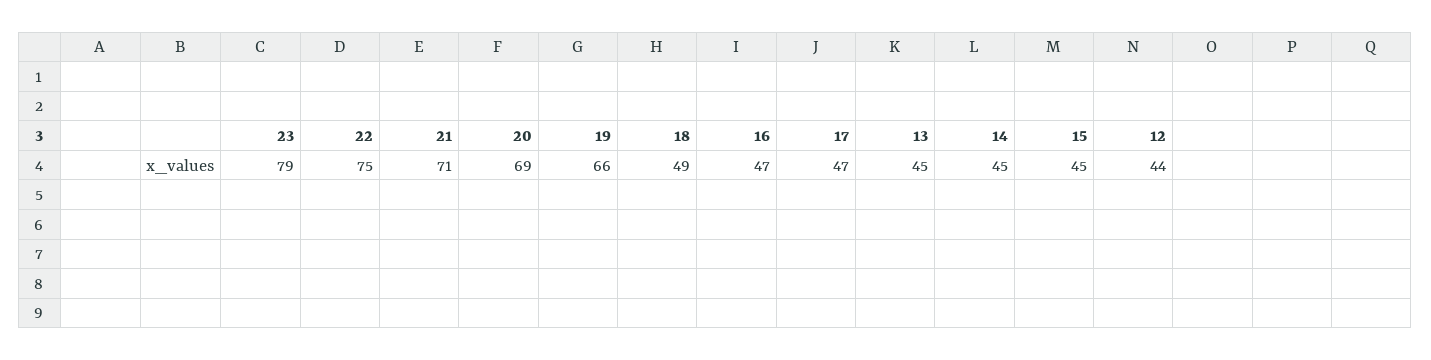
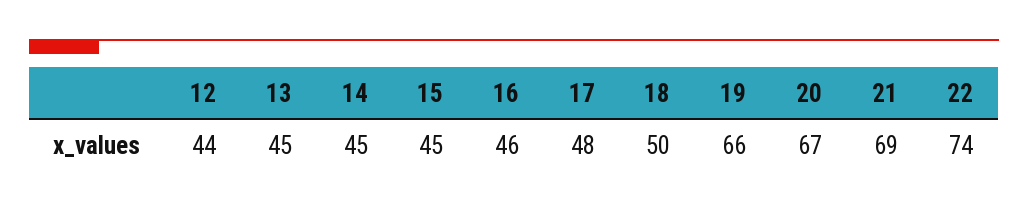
  {
-   "23": 79,
-   "22": 75,
+   "22": 74,
-   "21": 71,
+   "21": 69,
-   "20": 69,
+   "20": 67,
    "19": 66,
-   "18": 49,
+   "18": 50,
-   "16": 47,
+   "16": 46,
-   "17": 47,
+   "17": 48,
    "13": 45,
    "14": 45,
    "15": 45,
    "12": 44
  }

